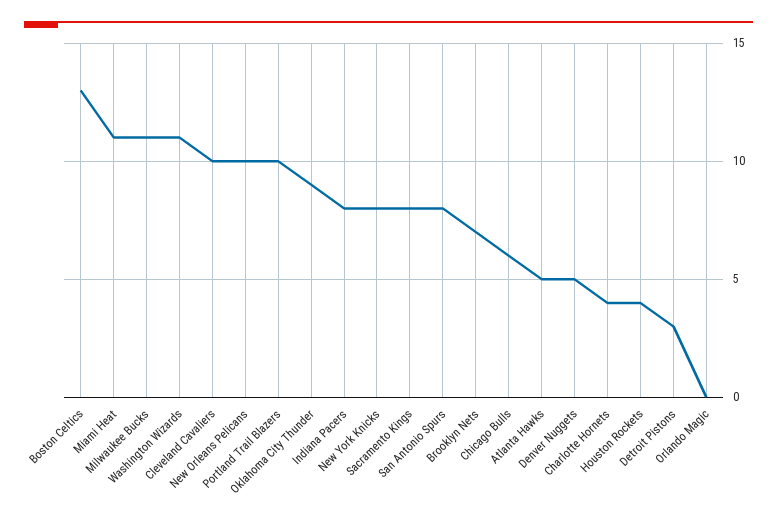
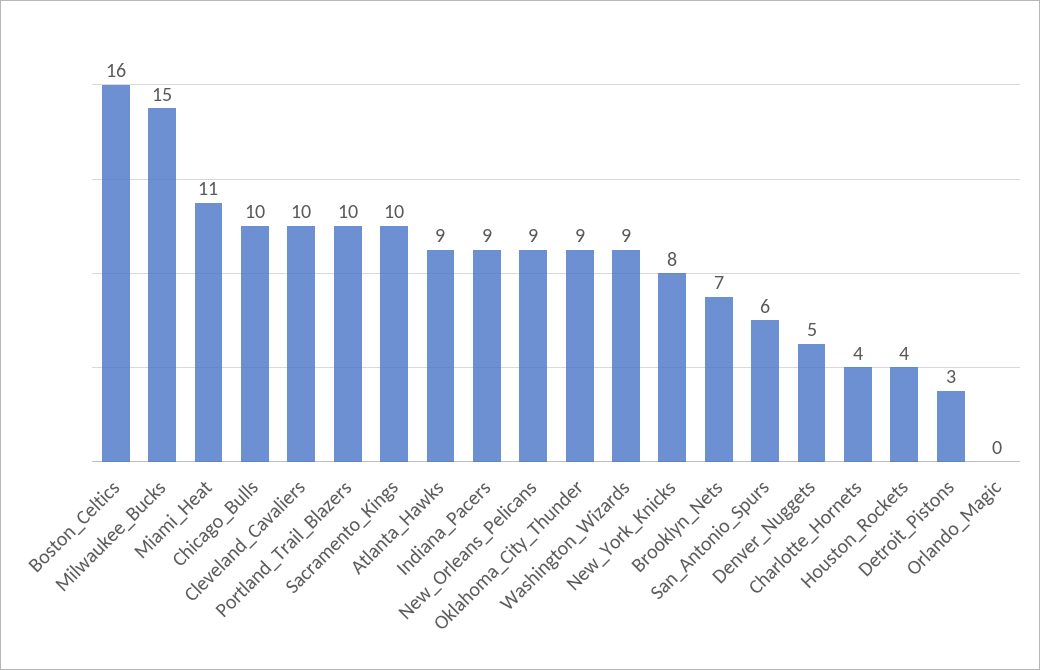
  {
-   "Boston Celtics": 13,
+   "Boston Celtics": 16,
    "Miami Heat": 11,
-   "Milwaukee Bucks": 11,
+   "Milwaukee Bucks": 15,
-   "Washington Wizards": 11,
+   "Washington Wizards": 9,
    "Cleveland Cavaliers": 10,
-   "New Orleans Pelicans": 10,
+   "New Orleans Pelicans": 9,
    "Portland Trail Blazers": 10,
    "Oklahoma City Thunder": 9,
-   "Indiana Pacers": 8,
+   "Indiana Pacers": 9,
    "New York Knicks": 8,
-   "Sacramento Kings": 8,
+   "Sacramento Kings": 10,
-   "San Antonio Spurs": 8,
+   "San Antonio Spurs": 6,
    "Brooklyn Nets": 7,
-   "Chicago Bulls": 6,
+   "Chicago Bulls": 10,
-   "Atlanta Hawks": 5,
+   "Atlanta Hawks": 9,
    "Denver Nuggets": 5,
    "Charlotte Hornets": 4,
    "Houston Rockets": 4,
    "Detroit Pistons": 3,
    "Orlando Magic": 0
  }

